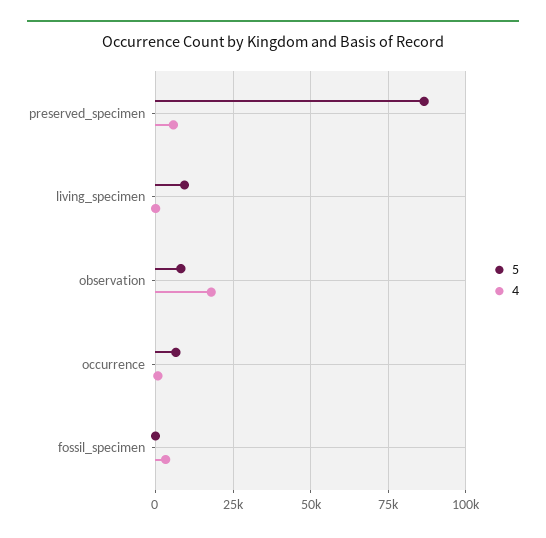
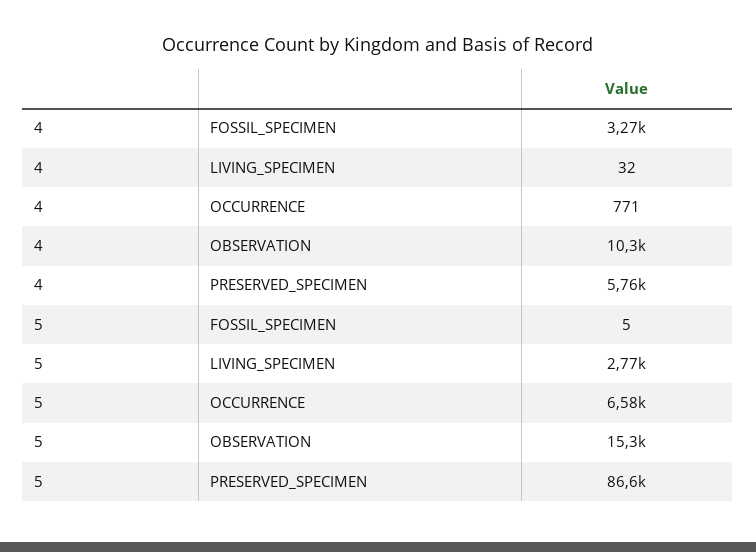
  {
    "5": {
      "preserved_specimen": 86600,
-     "living_specimen": 10000,
+     "living_specimen": 2770,
-     "observation": 7500,
+     "observation": 15300,
      "occurrence": 6580,
      "fossil_specimen": 5
    },
    "4": {
      "preserved_specimen": 5760,
      "living_specimen": 32,
-     "observation": 17500,
+     "observation": 10300,
      "occurrence": 771,
      "fossil_specimen": 3270
    }
  }

